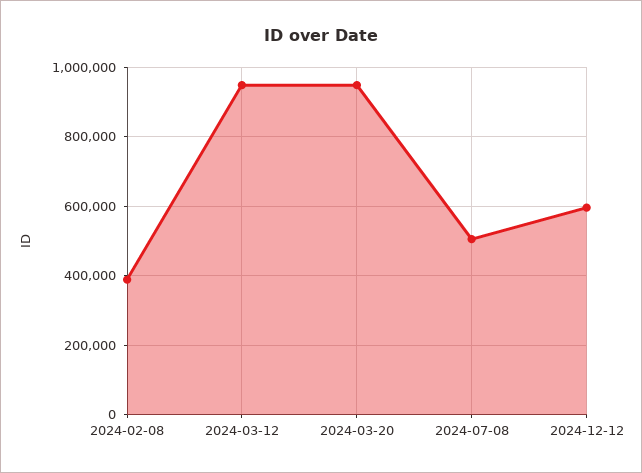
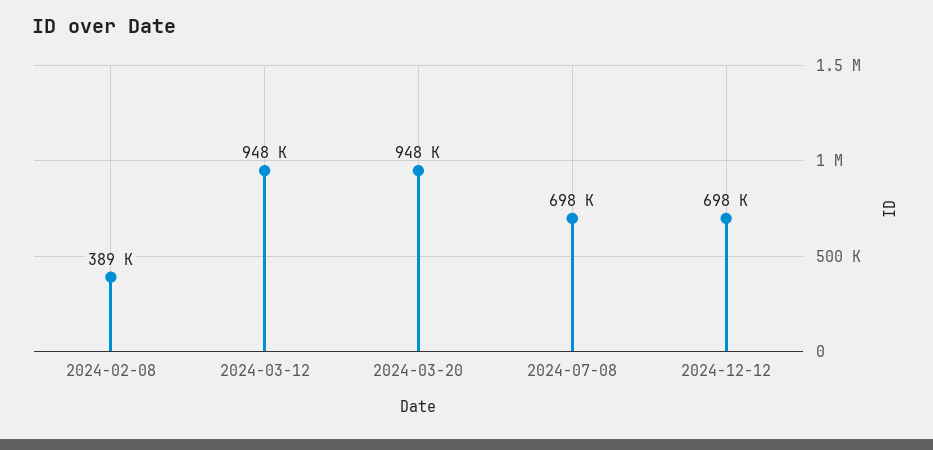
  {
    "2024-02-08": 389000,
    "2024-03-12": 948000,
    "2024-03-20": 948000,
-   "2024-07-08": 500000,
+   "2024-07-08": 698000,
-   "2024-12-12": 600000
+   "2024-12-12": 698000
  }

